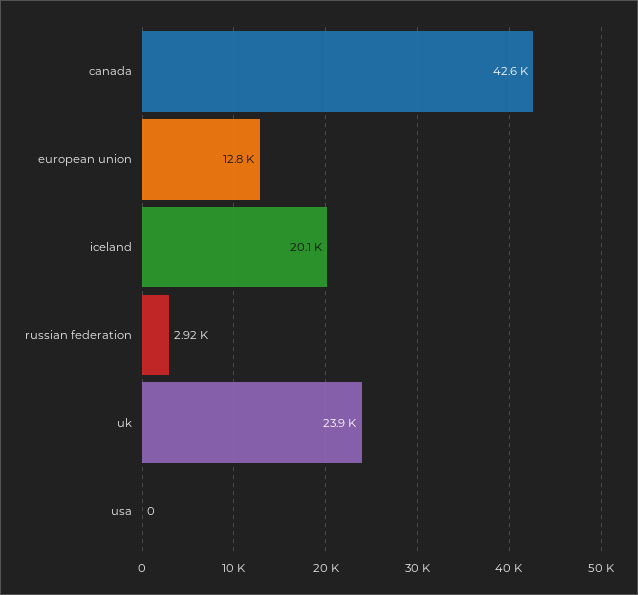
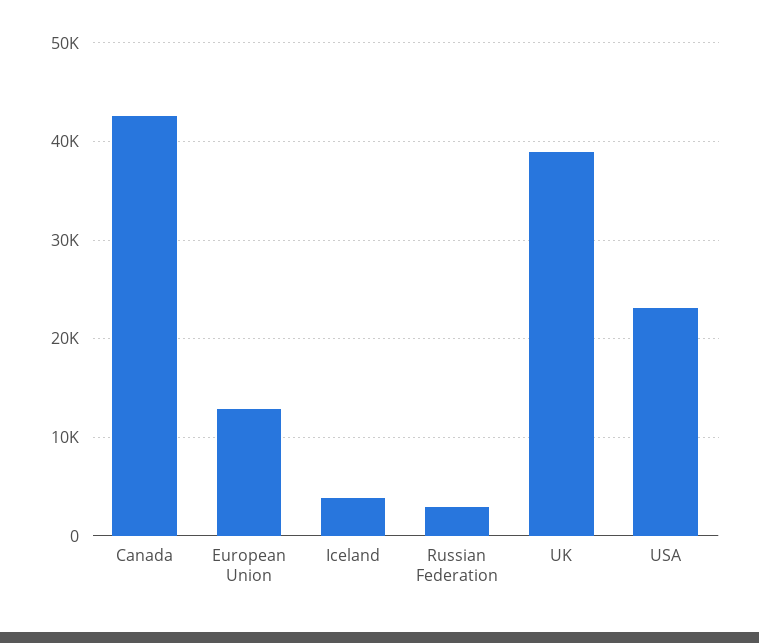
  {
    "canada": 42600,
    "european union": 12800,
-   "iceland": 20100,
+   "iceland": 4000,
    "russian federation": 2920,
-   "uk": 23900,
+   "uk": 39000,
-   "usa": 0
+   "usa": 23000
  }

